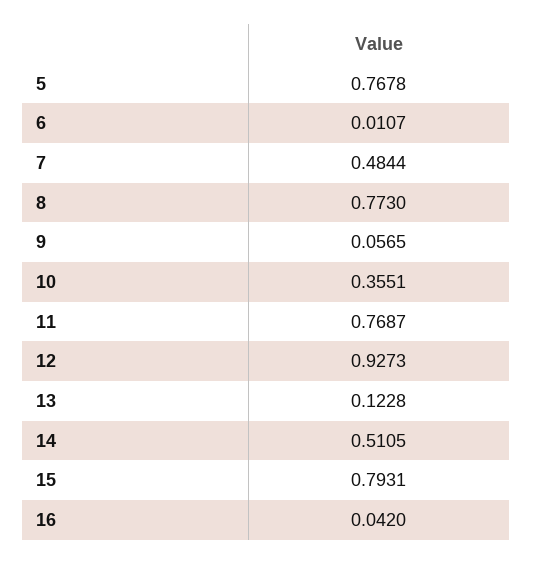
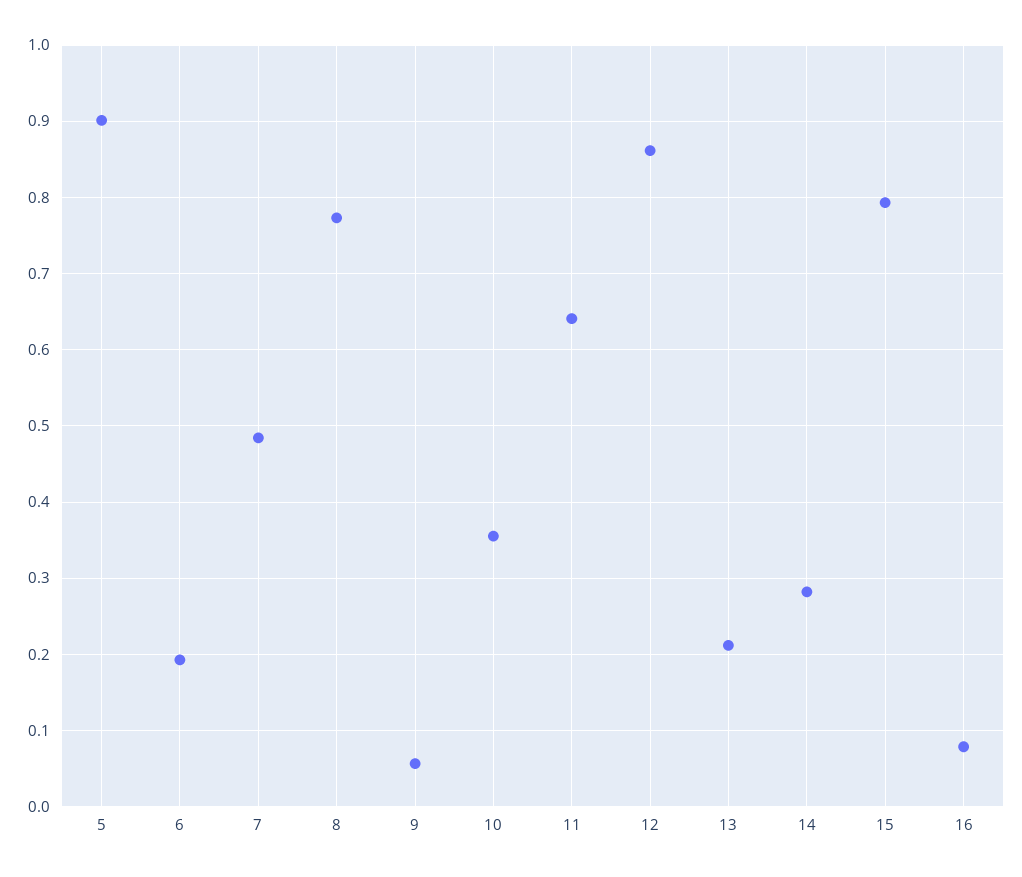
  {
-   "5": 0.7678,
+   "5": 0.9,
-   "6": 0.0107,
+   "6": 0.19,
    "7": 0.4844,
    "8": 0.773,
    "9": 0.0565,
    "10": 0.3551,
-   "11": 0.7687,
+   "11": 0.64,
-   "12": 0.9273,
+   "12": 0.86,
-   "13": 0.1228,
+   "13": 0.21,
-   "14": 0.5105,
+   "14": 0.28,
    "15": 0.7931,
-   "16": 0.042
+   "16": 0.08
  }

